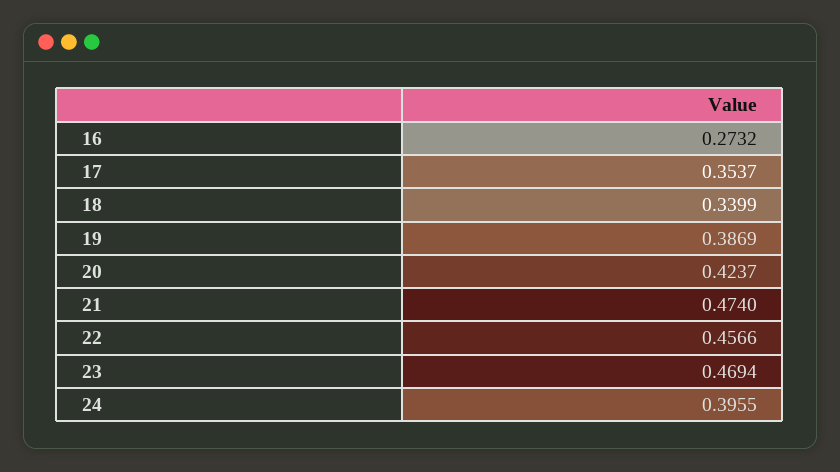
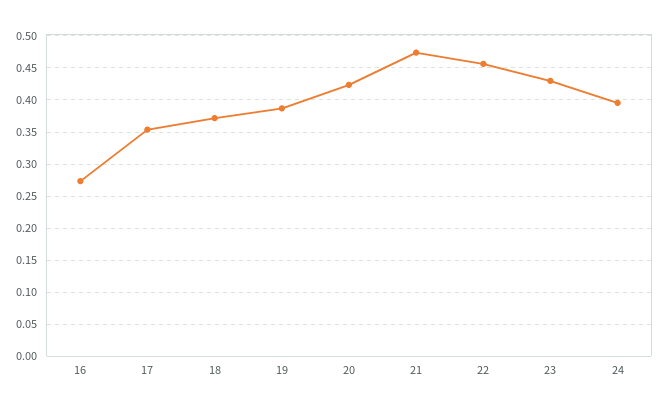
  {
    "16": 0.2732,
    "17": 0.3537,
-   "18": 0.3399,
+   "18": 0.37,
    "19": 0.3869,
    "20": 0.4237,
    "21": 0.474,
    "22": 0.4566,
-   "23": 0.4694,
+   "23": 0.43,
    "24": 0.3955
  }

